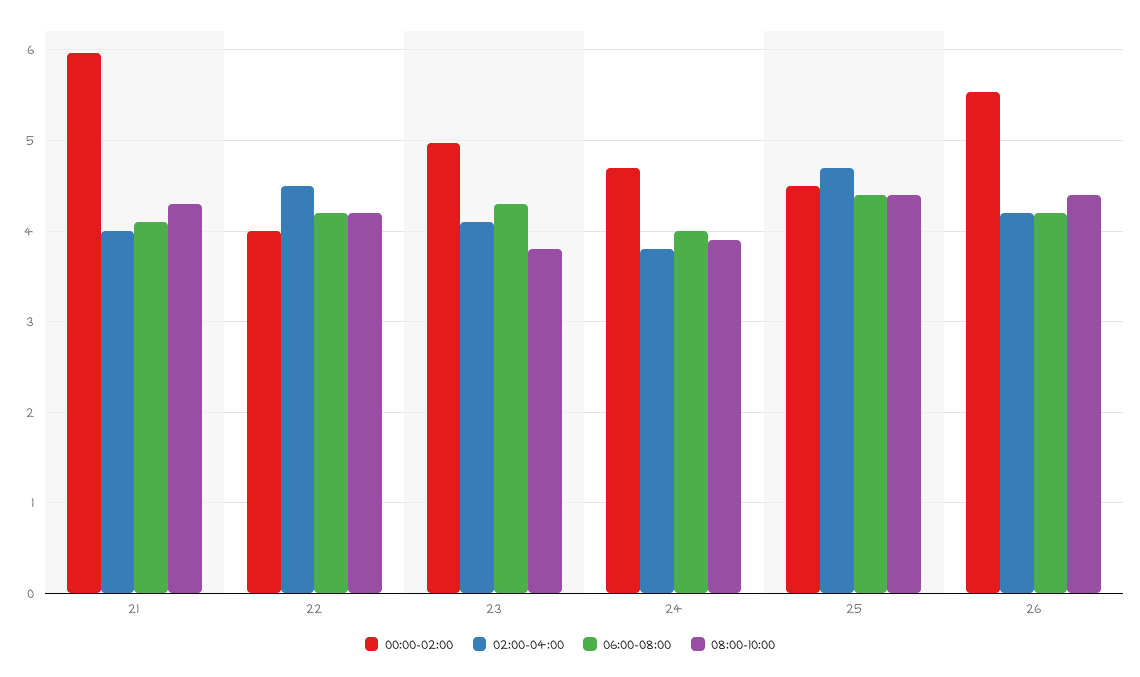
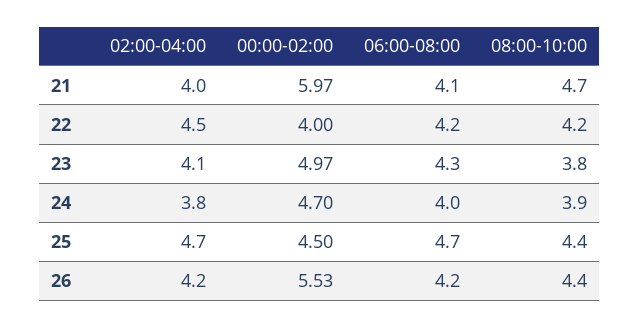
  {
    "00:00-02:00": {
      "21": 5.97,
      "22": 4,
      "23": 4.97,
      "24": 4.7,
      "25": 4.5,
      "26": 5.53
    },
    "02:00-04:00": {
      "21": 4,
      "22": 4.5,
      "23": 4.1,
      "24": 3.8,
      "25": 4.7,
      "26": 4.2
    },
    "06:00-08:00": {
      "21": 4.1,
      "22": 4.2,
      "23": 4.3,
      "24": 4,
-     "25": 4.4,
+     "25": 4.7,
      "26": 4.2
    },
    "08:00-10:00": {
-     "21": 4.3,
+     "21": 4.7,
      "22": 4.2,
      "23": 3.8,
      "24": 3.9,
      "25": 4.4,
      "26": 4.4
    }
  }

